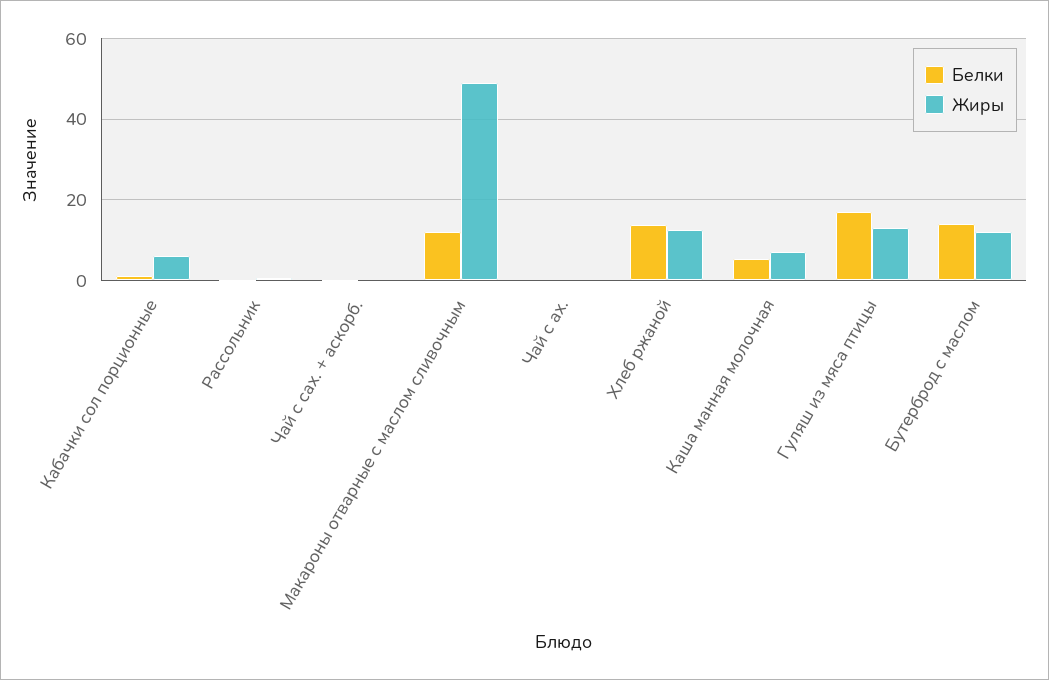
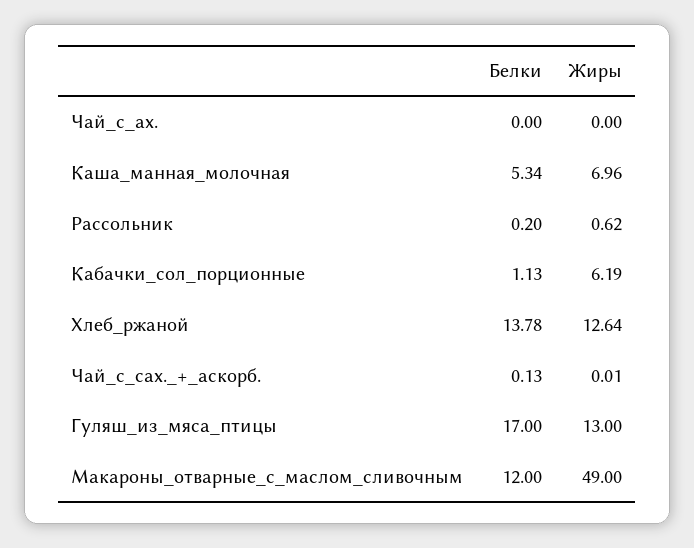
  {
    "Белки": {
      "Кабачки сол порционные": 1.13,
      "Рассольник": 0.2,
      "Чай с сах. + аскорб.": 0.13,
      "Макароны отварные с маслом сливочным": 12,
      "Чай с ах.": 0,
      "Хлеб ржаной": 13.78,
      "Каша манная молочная": 5.34,
-     "Гуляш из мяса птицы": 17,
+     "Гуляш из мяса птицы": 17
-     "Бутерброд с маслом": 14
    },
    "Жиры": {
      "Кабачки сол порционные": 6.19,
      "Рассольник": 0.62,
      "Чай с сах. + аскорб.": 0.01,
      "Макароны отварные с маслом сливочным": 49,
      "Чай с ах.": 0,
      "Хлеб ржаной": 12.64,
      "Каша манная молочная": 6.96,
-     "Гуляш из мяса птицы": 13,
+     "Гуляш из мяса птицы": 13
-     "Бутерброд с маслом": 12
    }
  }

